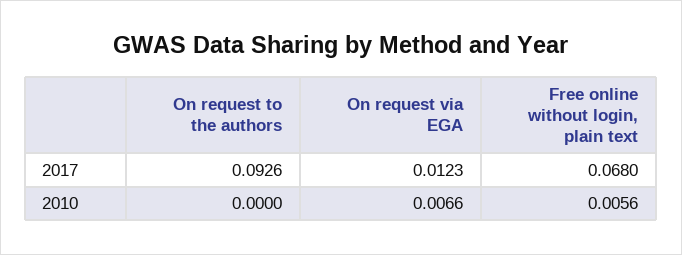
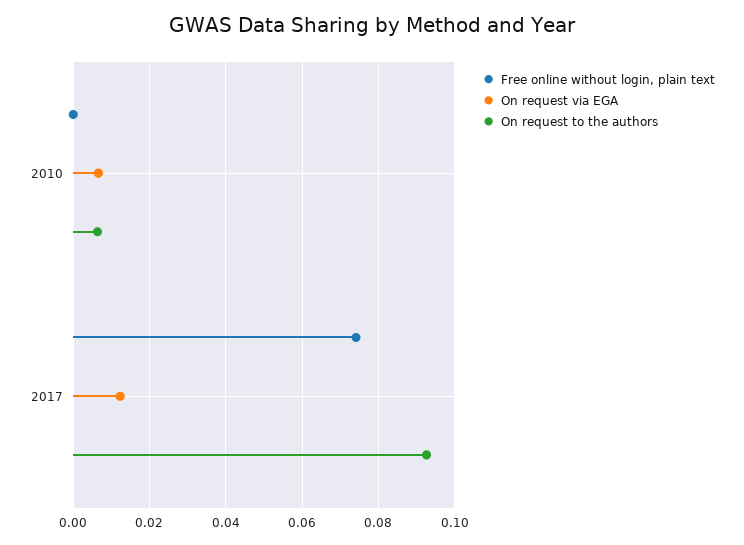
  {
    "On request to the authors": {
      "2017": 0.0926,
-     "2010": 0
+     "2010": 0.006
    },
    "On request via EGA": {
      "2017": 0.0123,
      "2010": 0.0066
    },
    "Free online without login, plain text": {
-     "2017": 0.068,
+     "2017": 0.074,
-     "2010": 0.0056
+     "2010": 0
    }
  }

